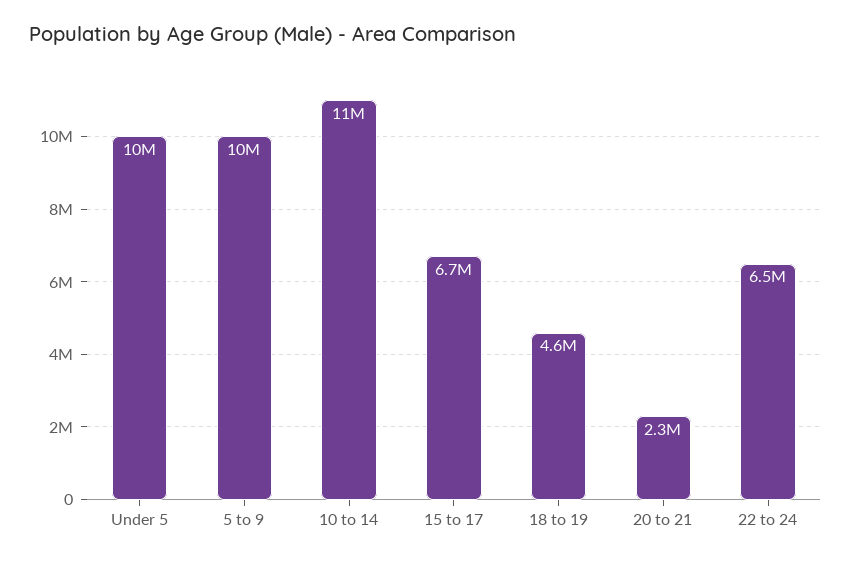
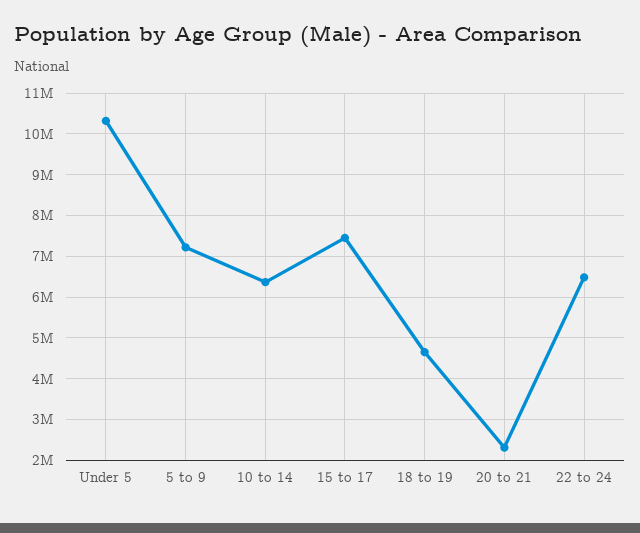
  {
    "Under 5": 10000000,
-   "5 to 9": 10000000,
+   "5 to 9": 7200000,
-   "10 to 14": 11000000,
+   "10 to 14": 6400000,
-   "15 to 17": 6700000,
+   "15 to 17": 7400000,
    "18 to 19": 4600000,
    "20 to 21": 2300000,
    "22 to 24": 6500000
  }

